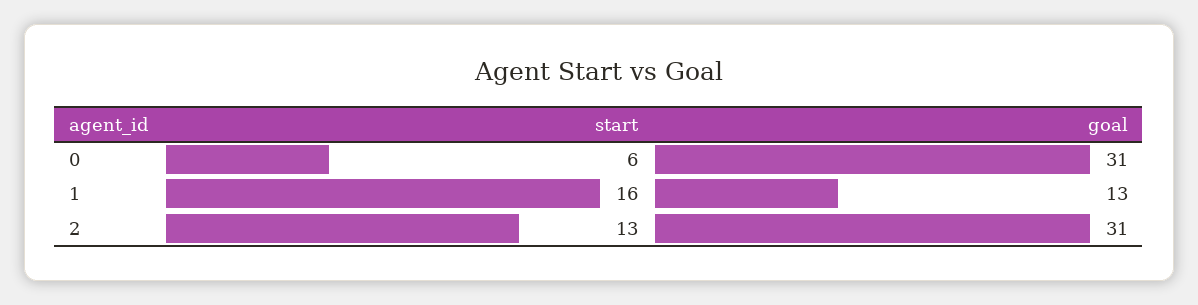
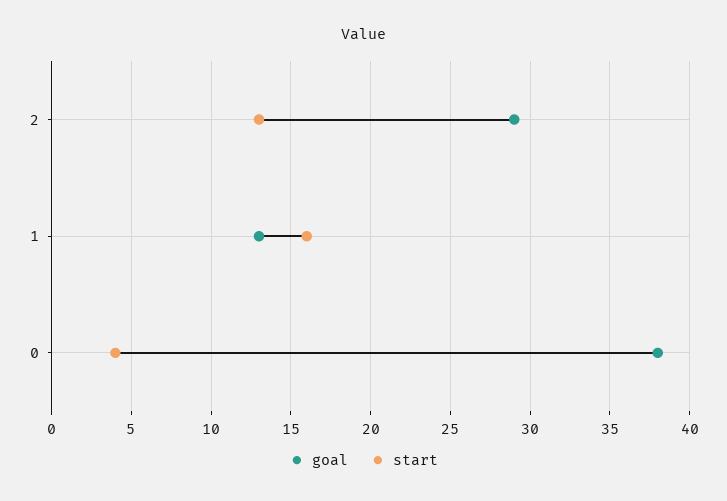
  {
    "start": {
-     "0": 6,
+     "0": 4,
      "1": 16,
      "2": 13
    },
    "goal": {
-     "0": 31,
+     "0": 38,
      "1": 13,
-     "2": 31
+     "2": 29
    }
  }

